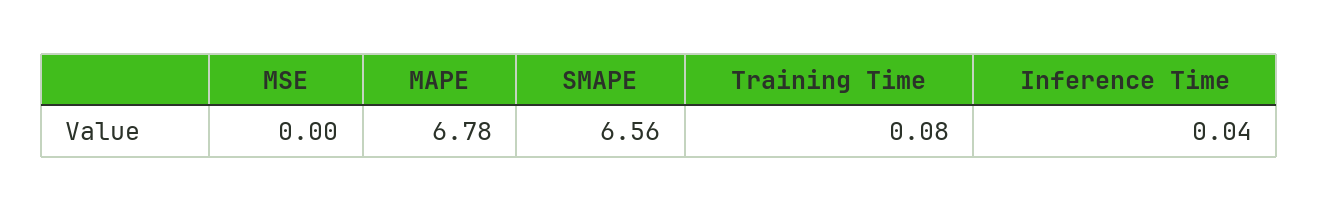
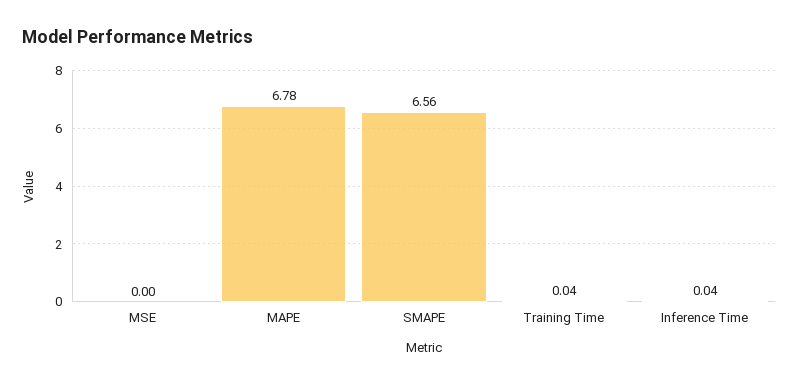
  {
    "MSE": 0,
    "MAPE": 6.78,
    "SMAPE": 6.56,
-   "Training Time": 0.08,
+   "Training Time": 0.04,
    "Inference Time": 0.04
  }

